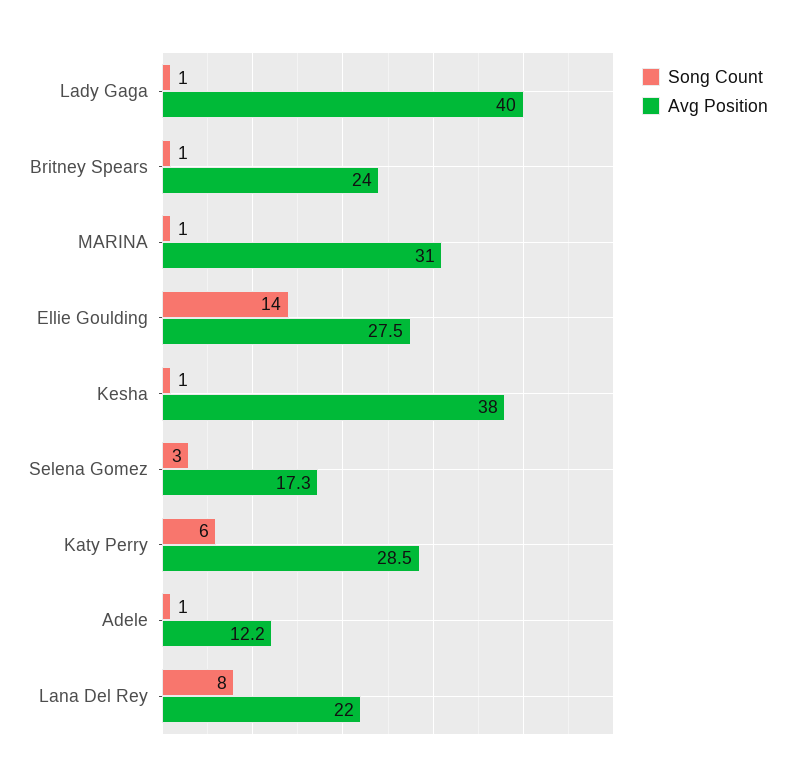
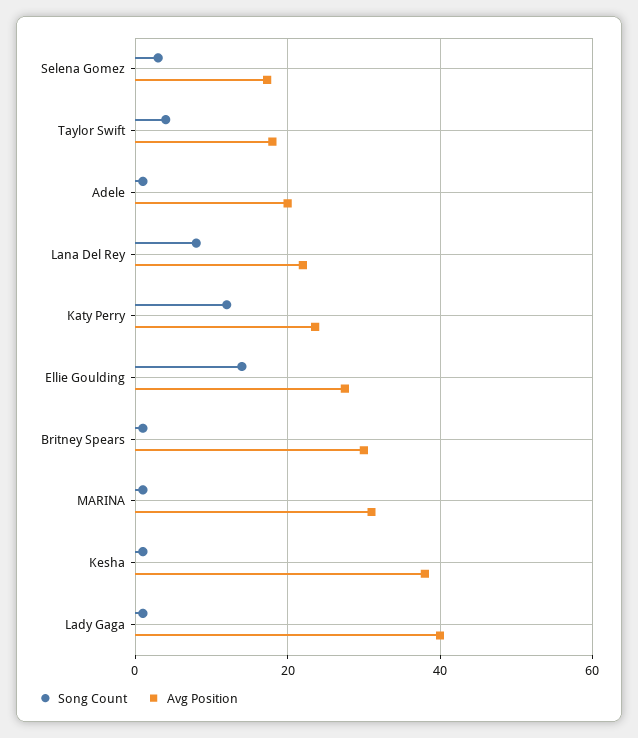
  {
    "Song Count": {
      "Lady Gaga": 1,
      "Britney Spears": 1,
      "MARINA": 1,
      "Ellie Goulding": 14,
      "Kesha": 1,
      "Selena Gomez": 3,
-     "Katy Perry": 6,
+     "Katy Perry": 12,
      "Adele": 1,
-     "Lana Del Rey": 8
+     "Lana Del Rey": 8,
+     "Taylor Swift": 4
    },
    "Avg Position": {
      "Lady Gaga": 40,
-     "Britney Spears": 24,
+     "Britney Spears": 30,
      "MARINA": 31,
      "Ellie Goulding": 27.5,
      "Kesha": 38,
      "Selena Gomez": 17.3,
-     "Katy Perry": 28.5,
+     "Katy Perry": 24,
-     "Adele": 12.2,
+     "Adele": 20,
-     "Lana Del Rey": 22
+     "Lana Del Rey": 22,
+     "Taylor Swift": 18
    }
  }

